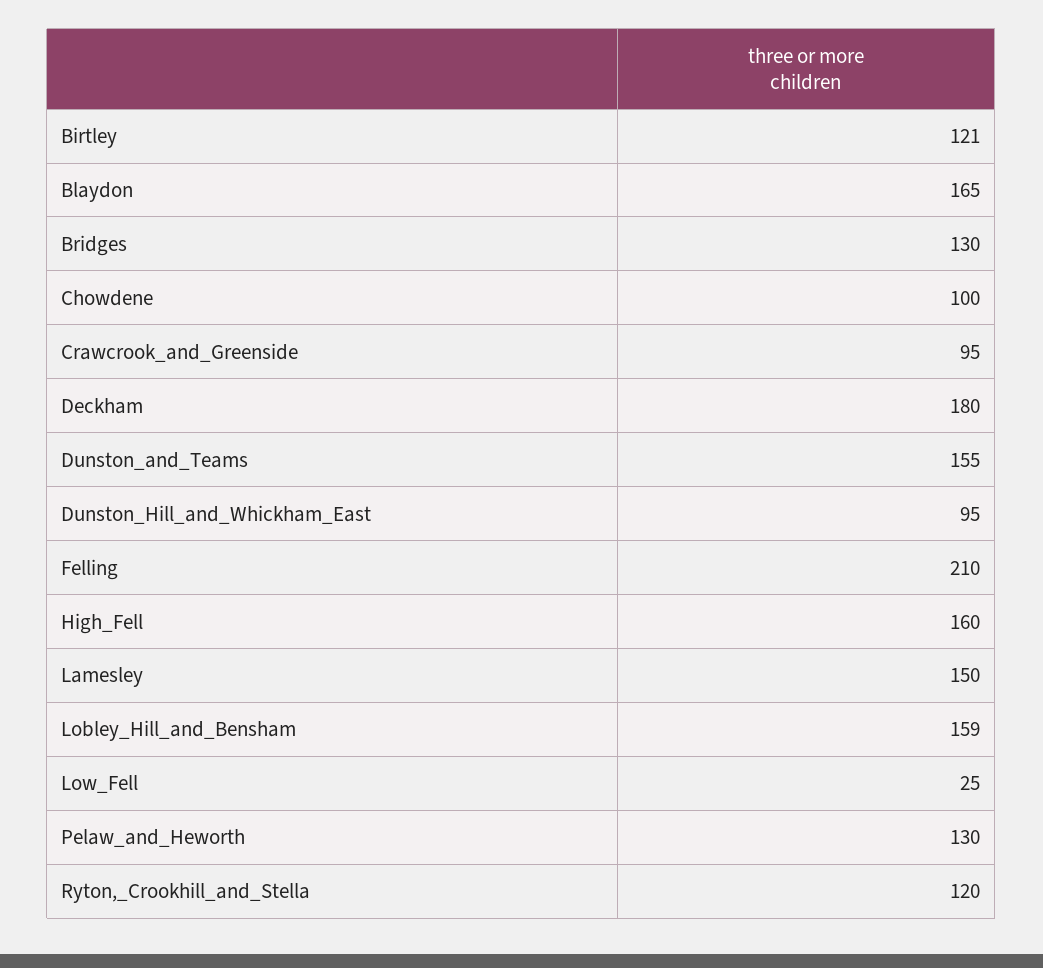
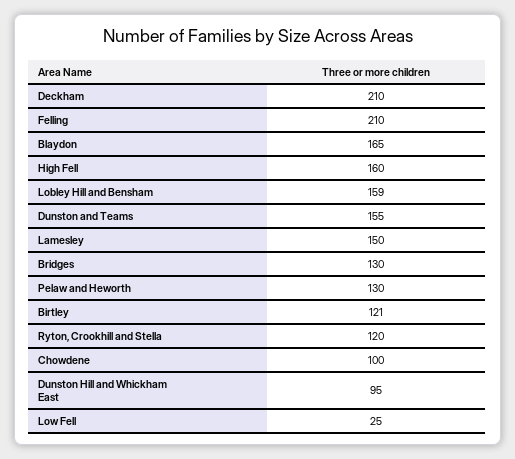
  {
    "Birtley": 121,
    "Blaydon": 165,
    "Bridges": 130,
    "Chowdene": 100,
-   "Crawcrook_and_Greenside": 95,
-   "Deckham": 180,
+   "Deckham": 210,
    "Dunston_and_Teams": 155,
    "Dunston_Hill_and_Whickham_East": 95,
    "Felling": 210,
    "High_Fell": 160,
    "Lamesley": 150,
    "Lobley_Hill_and_Bensham": 159,
    "Low_Fell": 25,
    "Pelaw_and_Heworth": 130,
    "Ryton,_Crookhill_and_Stella": 120
  }

